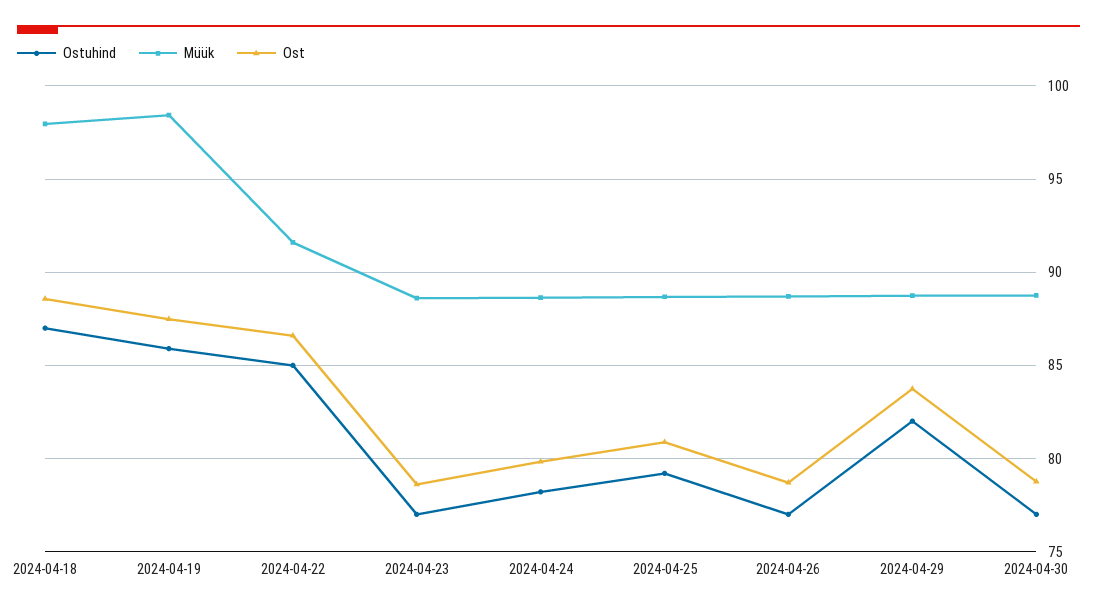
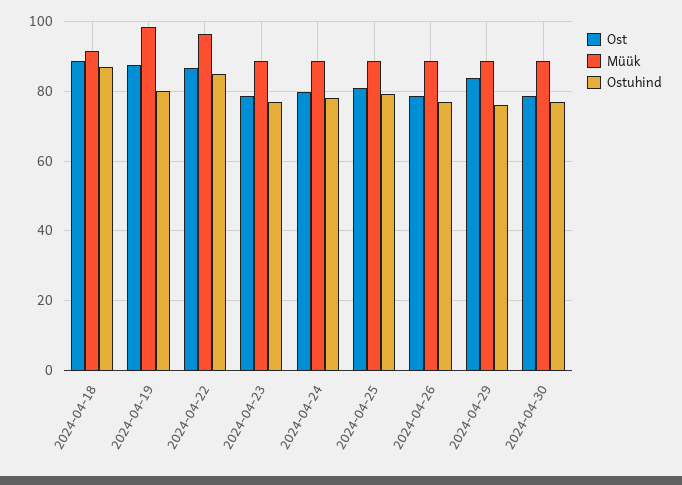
  {
    "Ostuhind": {
      "2024-04-18": 87,
-     "2024-04-19": 86,
+     "2024-04-19": 80,
      "2024-04-22": 85,
      "2024-04-23": 77,
      "2024-04-24": 78,
      "2024-04-25": 79,
      "2024-04-26": 77,
-     "2024-04-29": 82,
+     "2024-04-29": 76,
      "2024-04-30": 77
    },
    "Müük": {
-     "2024-04-18": 98,
+     "2024-04-18": 92,
      "2024-04-19": 98.5,
-     "2024-04-22": 91.5,
+     "2024-04-22": 96,
      "2024-04-23": 88.5,
      "2024-04-24": 88.5,
      "2024-04-25": 88.5,
      "2024-04-26": 88.5,
      "2024-04-29": 88.5,
      "2024-04-30": 89
    },
    "Ost": {
      "2024-04-18": 88.5,
      "2024-04-19": 87.5,
      "2024-04-22": 86.5,
      "2024-04-23": 78.5,
      "2024-04-24": 80,
      "2024-04-25": 81,
      "2024-04-26": 78.5,
      "2024-04-29": 83.5,
      "2024-04-30": 79
    }
  }

